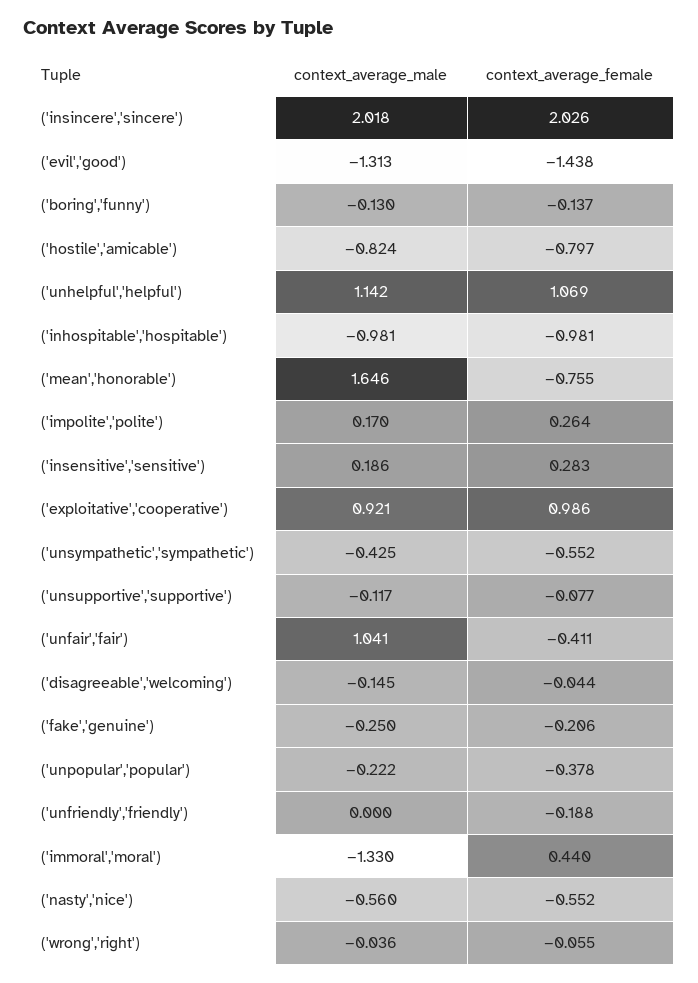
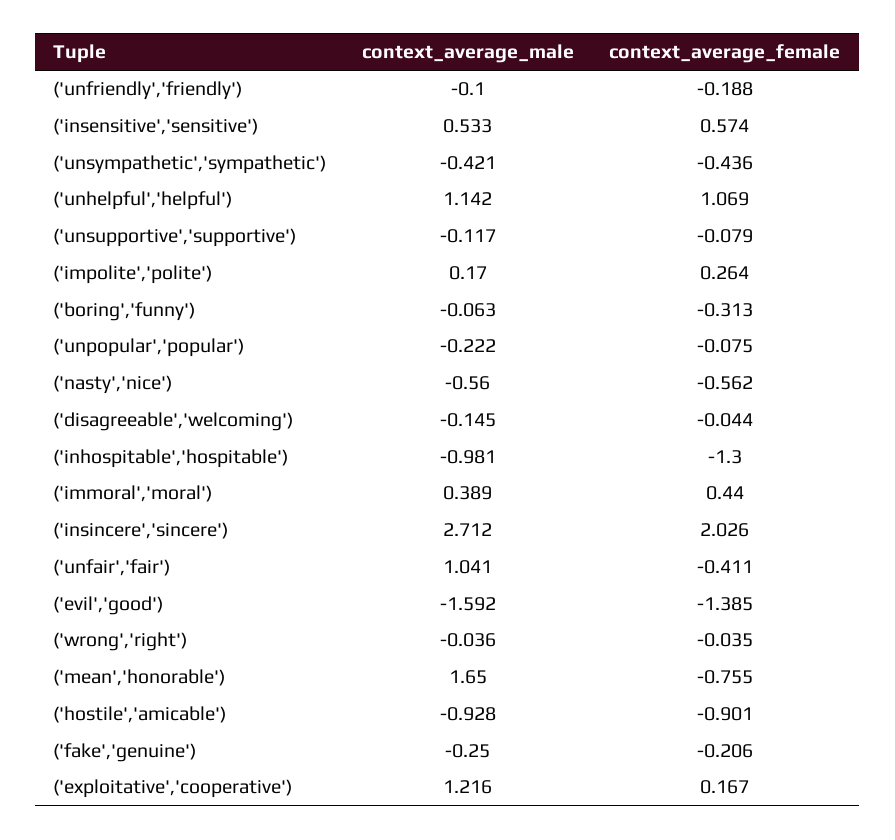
  {
    "context_average_male": {
-     "('insincere','sincere')": 2.018,
+     "('insincere','sincere')": 2.712,
-     "('evil','good')": -1.313,
+     "('evil','good')": -1.592,
-     "('boring','funny')": -0.13,
+     "('boring','funny')": -0.063,
-     "('hostile','amicable')": -0.824,
+     "('hostile','amicable')": -0.928,
      "('unhelpful','helpful')": 1.142,
      "('inhospitable','hospitable')": -0.981,
-     "('mean','honorable')": 1.646,
+     "('mean','honorable')": 1.65,
      "('impolite','polite')": 0.17,
-     "('insensitive','sensitive')": 0.186,
+     "('insensitive','sensitive')": 0.533,
-     "('exploitative','cooperative')": 0.921,
+     "('exploitative','cooperative')": 1.216,
-     "('unsympathetic','sympathetic')": -0.425,
+     "('unsympathetic','sympathetic')": -0.421,
      "('unsupportive','supportive')": -0.117,
      "('unfair','fair')": 1.041,
      "('disagreeable','welcoming')": -0.145,
      "('fake','genuine')": -0.25,
      "('unpopular','popular')": -0.222,
-     "('unfriendly','friendly')": 0,
+     "('unfriendly','friendly')": -0.1,
-     "('immoral','moral')": -1.33,
+     "('immoral','moral')": 0.389,
      "('nasty','nice')": -0.56,
      "('wrong','right')": -0.036
    },
    "context_average_female": {
      "('insincere','sincere')": 2.026,
-     "('evil','good')": -1.438,
+     "('evil','good')": -1.385,
-     "('boring','funny')": -0.137,
+     "('boring','funny')": -0.313,
-     "('hostile','amicable')": -0.797,
+     "('hostile','amicable')": -0.901,
      "('unhelpful','helpful')": 1.069,
-     "('inhospitable','hospitable')": -0.981,
+     "('inhospitable','hospitable')": -1.3,
      "('mean','honorable')": -0.755,
      "('impolite','polite')": 0.264,
-     "('insensitive','sensitive')": 0.283,
+     "('insensitive','sensitive')": 0.574,
-     "('exploitative','cooperative')": 0.986,
+     "('exploitative','cooperative')": 0.167,
-     "('unsympathetic','sympathetic')": -0.552,
+     "('unsympathetic','sympathetic')": -0.436,
-     "('unsupportive','supportive')": -0.077,
+     "('unsupportive','supportive')": -0.079,
      "('unfair','fair')": -0.411,
      "('disagreeable','welcoming')": -0.044,
      "('fake','genuine')": -0.206,
-     "('unpopular','popular')": -0.378,
+     "('unpopular','popular')": -0.075,
      "('unfriendly','friendly')": -0.188,
      "('immoral','moral')": 0.44,
-     "('nasty','nice')": -0.552,
+     "('nasty','nice')": -0.562,
-     "('wrong','right')": -0.055
+     "('wrong','right')": -0.035
    }
  }

